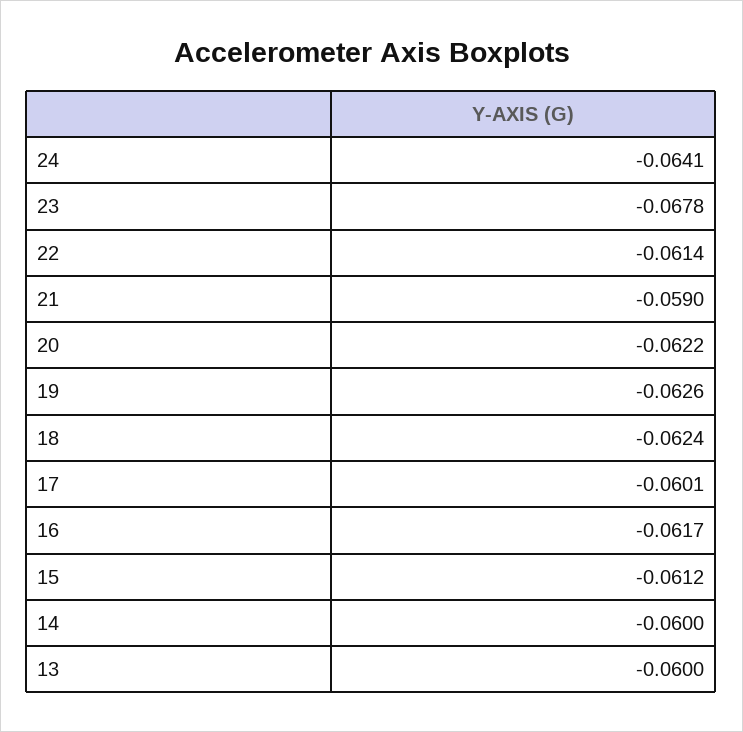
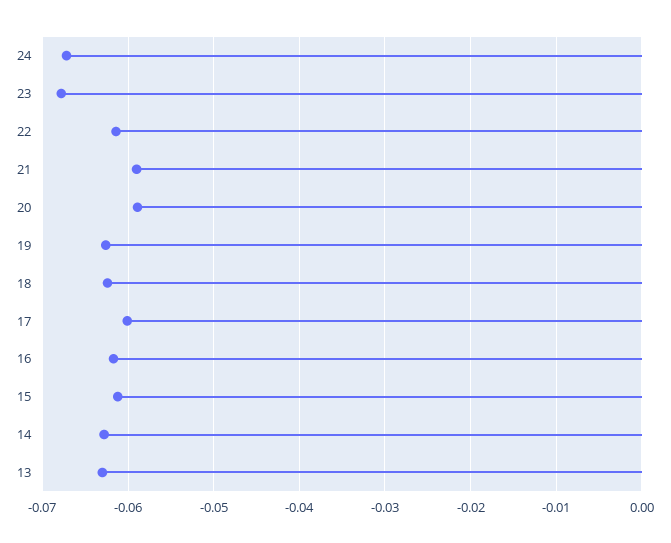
  {
-   "24": -0.0641,
+   "24": -0.067,
    "23": -0.0678,
    "22": -0.0614,
    "21": -0.059,
-   "20": -0.0622,
+   "20": -0.059,
    "19": -0.0626,
    "18": -0.0624,
    "17": -0.0601,
    "16": -0.0617,
    "15": -0.0612,
-   "14": -0.06,
+   "14": -0.063,
-   "13": -0.06
+   "13": -0.063
  }

